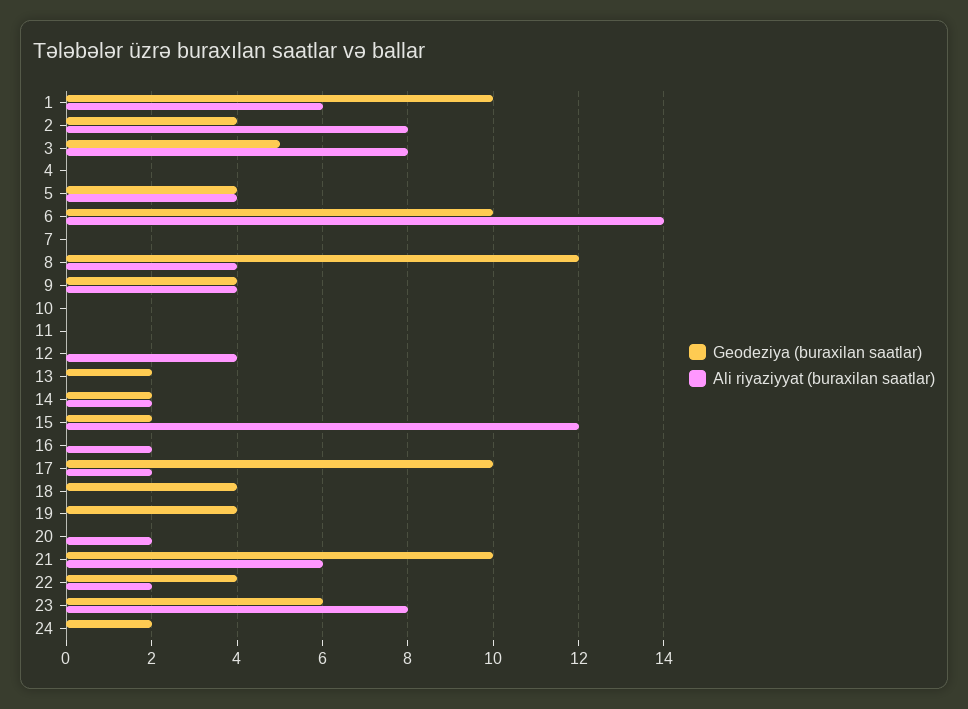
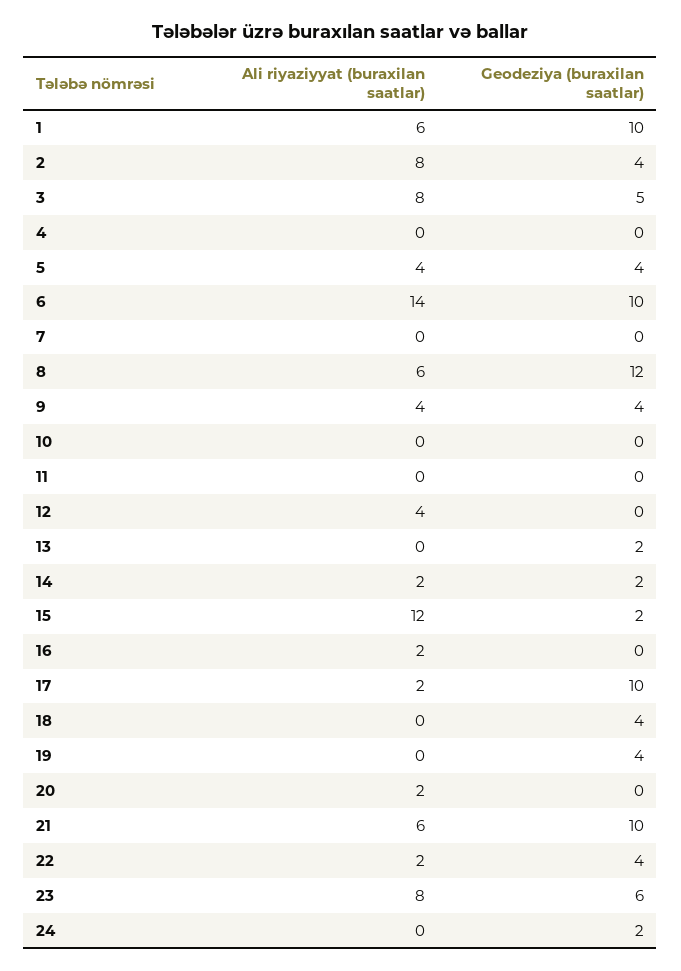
  {
    "Geodeziya (buraxilan saatlar)": {
      "1": 10,
      "2": 4,
      "3": 5,
      "4": 0,
      "5": 4,
      "6": 10,
      "7": 0,
      "8": 12,
      "9": 4,
      "10": 0,
      "11": 0,
      "12": 0,
      "13": 2,
      "14": 2,
      "15": 2,
      "16": 0,
      "17": 10,
      "18": 4,
      "19": 4,
      "20": 0,
      "21": 10,
      "22": 4,
      "23": 6,
      "24": 2
    },
    "Ali riyaziyyat (buraxilan saatlar)": {
      "1": 6,
      "2": 8,
      "3": 8,
      "4": 0,
      "5": 4,
      "6": 14,
      "7": 0,
-     "8": 4,
+     "8": 6,
      "9": 4,
      "10": 0,
      "11": 0,
      "12": 4,
      "13": 0,
      "14": 2,
      "15": 12,
      "16": 2,
      "17": 2,
      "18": 0,
      "19": 0,
      "20": 2,
      "21": 6,
      "22": 2,
      "23": 8,
      "24": 0
    }
  }

